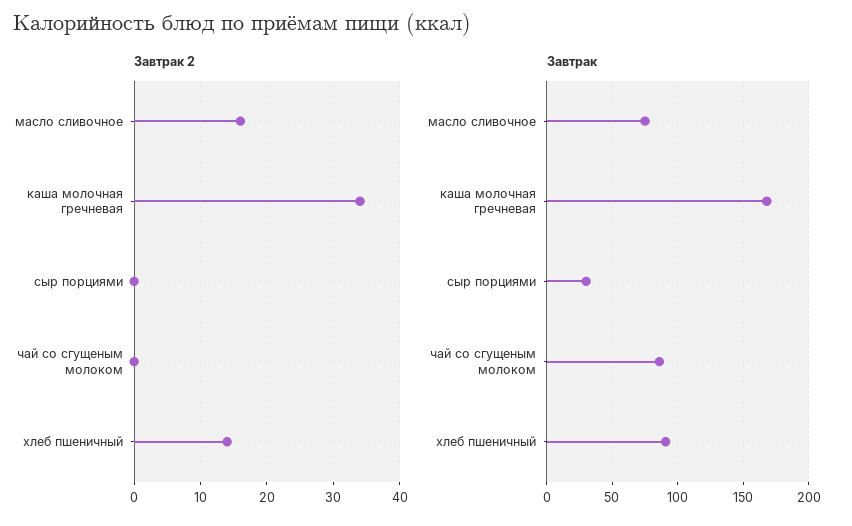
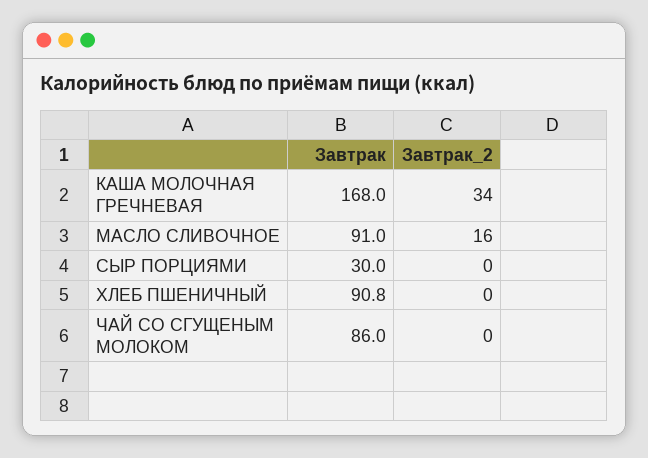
  {
    "Завтрак 2": {
      "масло сливочное": 16,
      "каша молочная гречневая": 34,
      "сыр порциями": 0,
      "чай со сгущеным молоком": 0,
-     "хлеб пшеничный": 14
+     "хлеб пшеничный": 0
    },
    "Завтрак": {
-     "масло сливочное": 75,
+     "масло сливочное": 91,
      "каша молочная гречневая": 168,
      "сыр порциями": 30,
      "чай со сгущеным молоком": 86,
      "хлеб пшеничный": 90.8
    }
  }

